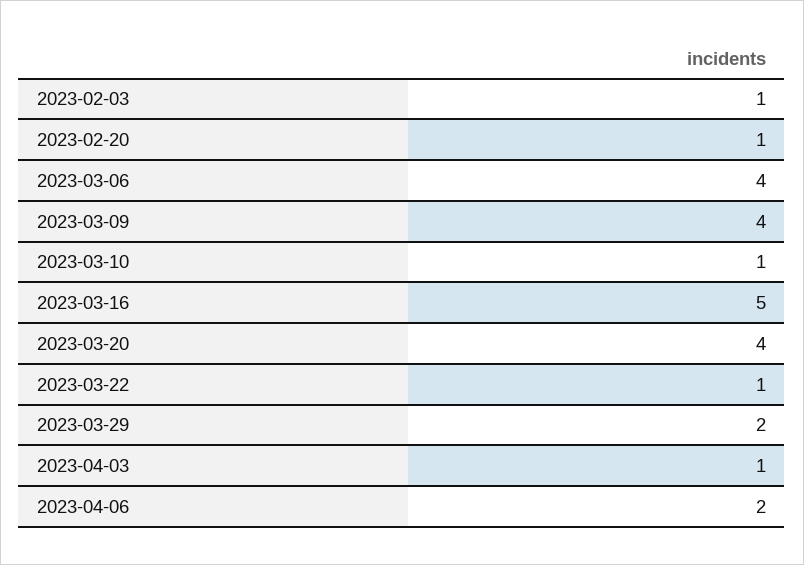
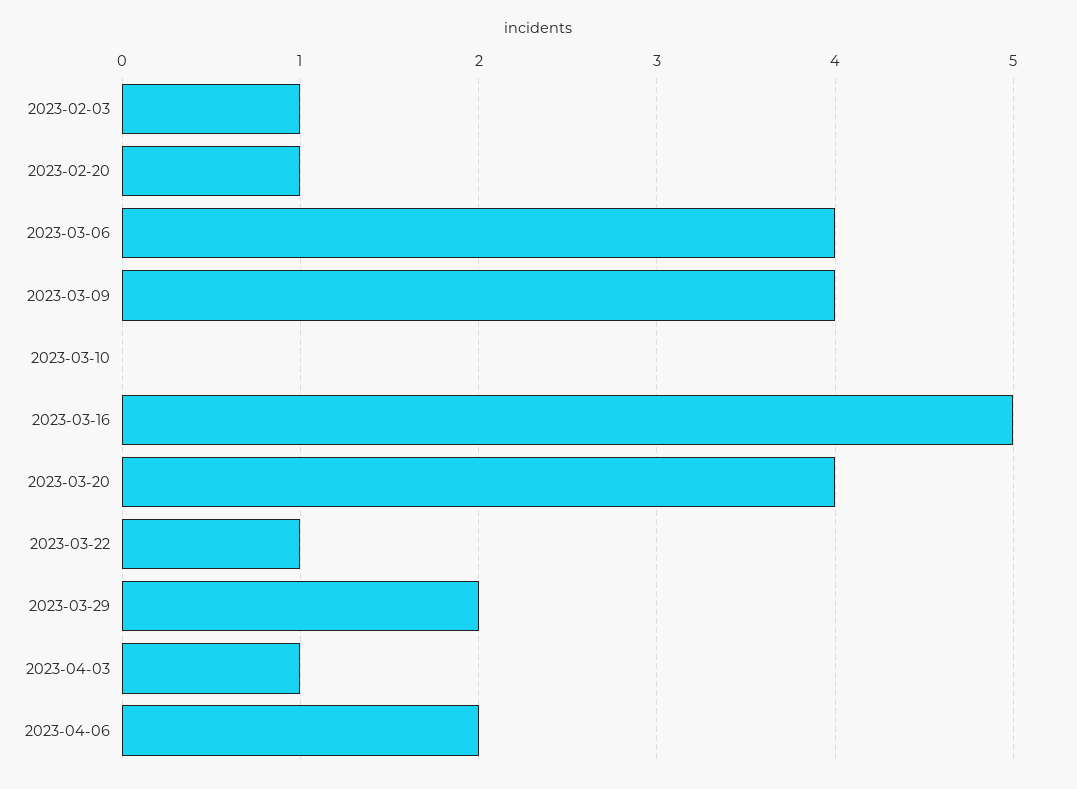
  {
    "2023-02-03": 1,
    "2023-02-20": 1,
    "2023-03-06": 4,
    "2023-03-09": 4,
-   "2023-03-10": 1,
+   "2023-03-10": 0,
    "2023-03-16": 5,
    "2023-03-20": 4,
    "2023-03-22": 1,
    "2023-03-29": 2,
    "2023-04-03": 1,
    "2023-04-06": 2
  }

